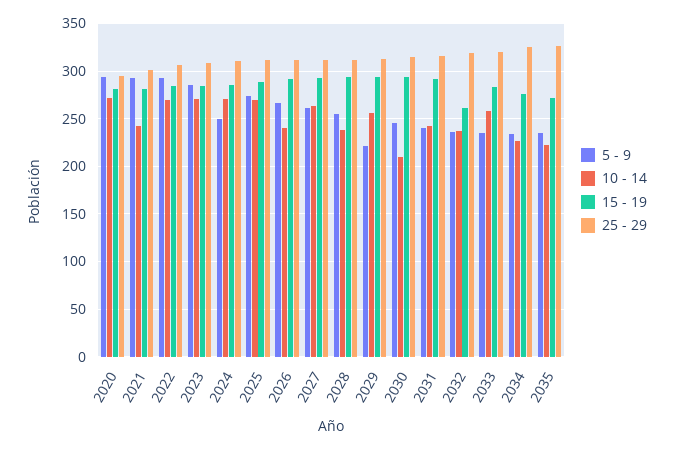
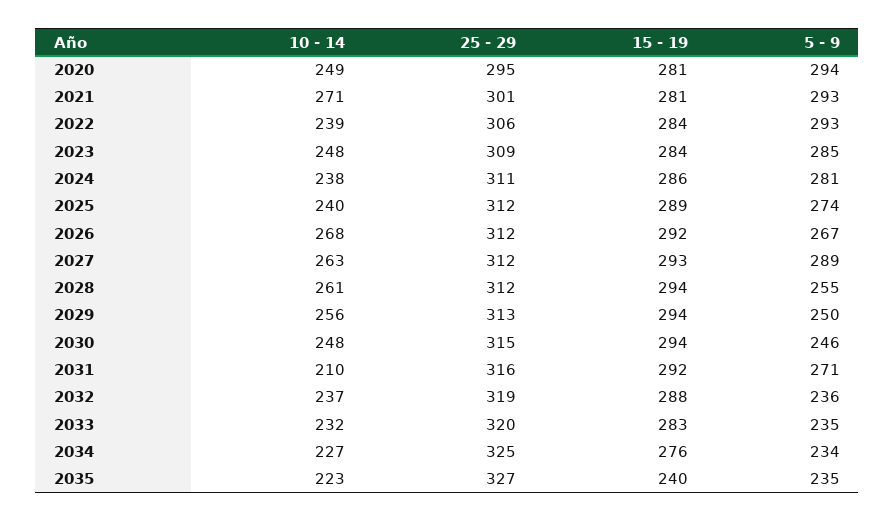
  {
    "5 - 9": {
      "2020": 294,
      "2021": 293,
      "2022": 293,
      "2023": 285,
-     "2024": 250,
+     "2024": 281,
      "2025": 274,
      "2026": 267,
-     "2027": 260,
+     "2027": 289,
      "2028": 255,
-     "2029": 220,
+     "2029": 250,
      "2030": 246,
-     "2031": 240,
+     "2031": 271,
      "2032": 236,
      "2033": 235,
      "2034": 234,
      "2035": 235
    },
    "10 - 14": {
-     "2020": 270,
+     "2020": 249,
-     "2021": 240,
+     "2021": 271,
-     "2022": 270,
+     "2022": 239,
-     "2023": 270,
+     "2023": 248,
-     "2024": 270,
+     "2024": 238,
-     "2025": 270,
+     "2025": 240,
-     "2026": 240,
+     "2026": 268,
      "2027": 263,
-     "2028": 240,
+     "2028": 261,
      "2029": 256,
-     "2030": 210,
+     "2030": 248,
-     "2031": 240,
+     "2031": 210,
      "2032": 237,
-     "2033": 260,
+     "2033": 232,
      "2034": 227,
      "2035": 223
    },
    "15 - 19": {
      "2020": 281,
      "2021": 281,
      "2022": 284,
      "2023": 284,
      "2024": 286,
      "2025": 289,
      "2026": 292,
      "2027": 293,
      "2028": 294,
      "2029": 294,
      "2030": 294,
      "2031": 292,
-     "2032": 260,
+     "2032": 288,
      "2033": 283,
      "2034": 276,
-     "2035": 270
+     "2035": 240
    },
    "25 - 29": {
      "2020": 295,
      "2021": 301,
      "2022": 306,
      "2023": 309,
      "2024": 311,
      "2025": 312,
      "2026": 312,
      "2027": 312,
      "2028": 312,
      "2029": 313,
      "2030": 315,
      "2031": 316,
      "2032": 319,
      "2033": 320,
      "2034": 325,
      "2035": 327
    }
  }

